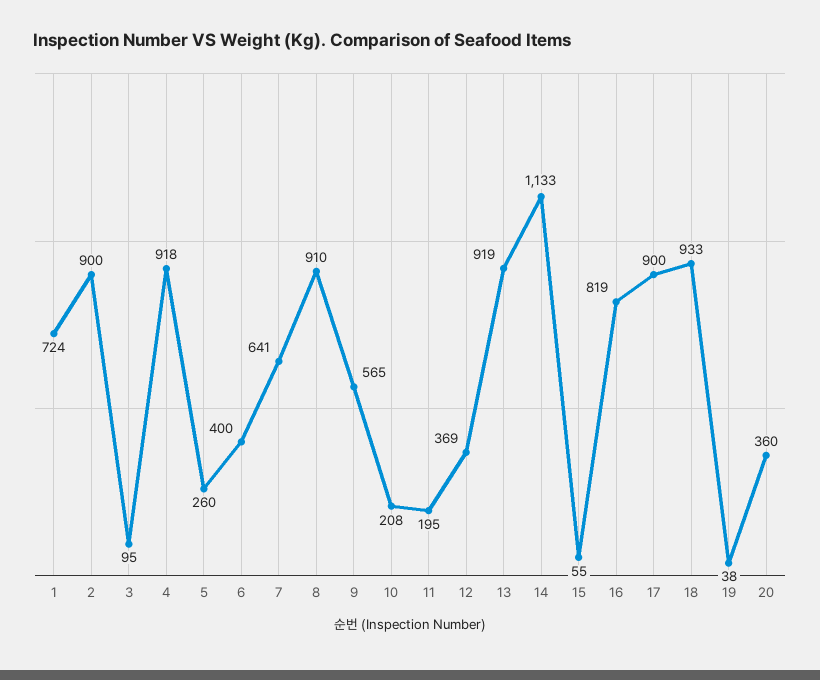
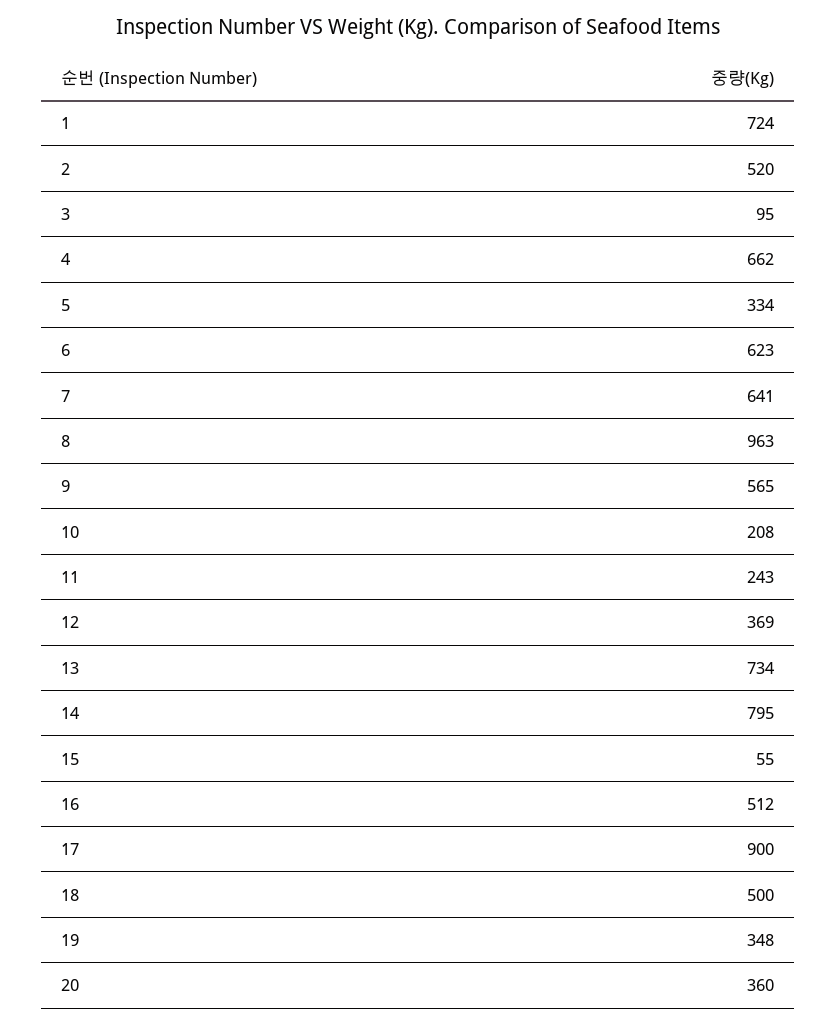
  {
    "1": 724,
-   "2": 900,
+   "2": 520,
    "3": 95,
-   "4": 918,
+   "4": 662,
-   "5": 260,
+   "5": 334,
-   "6": 400,
+   "6": 623,
    "7": 641,
-   "8": 910,
+   "8": 963,
    "9": 565,
    "10": 208,
-   "11": 195,
+   "11": 243,
    "12": 369,
-   "13": 919,
+   "13": 734,
-   "14": 1133,
+   "14": 795,
    "15": 55,
-   "16": 819,
+   "16": 512,
    "17": 900,
-   "18": 933,
+   "18": 500,
-   "19": 38,
+   "19": 348,
    "20": 360
  }

